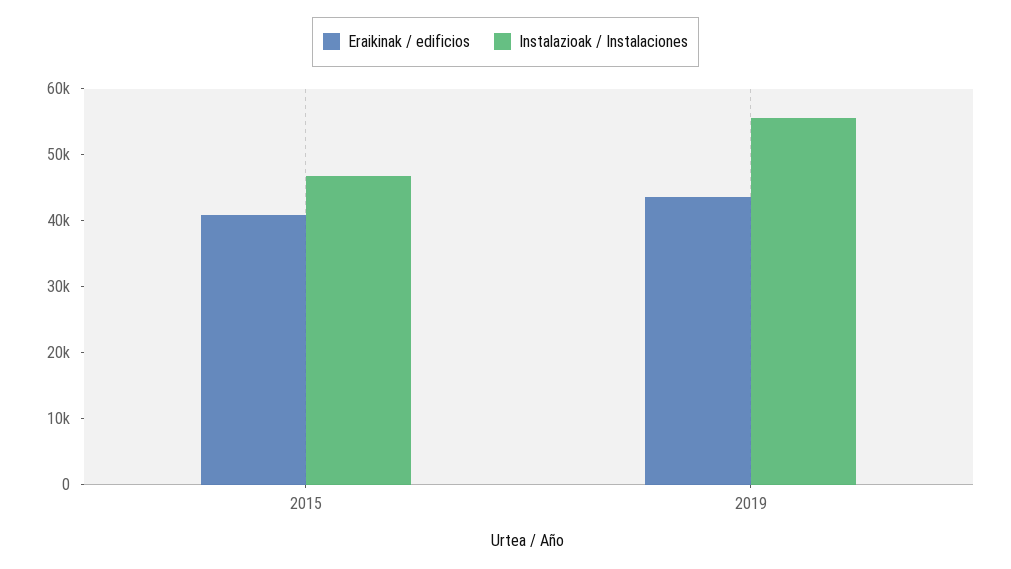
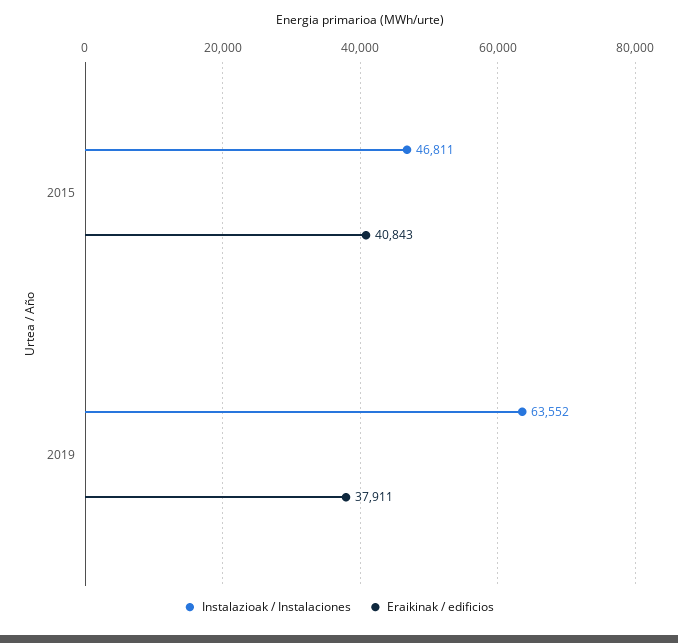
  {
    "Eraikinak / edificios": {
      "2015": 40843,
-     "2019": 44000
+     "2019": 37911
    },
    "Instalazioak / Instalaciones": {
      "2015": 46811,
-     "2019": 56000
+     "2019": 63552
    }
  }

